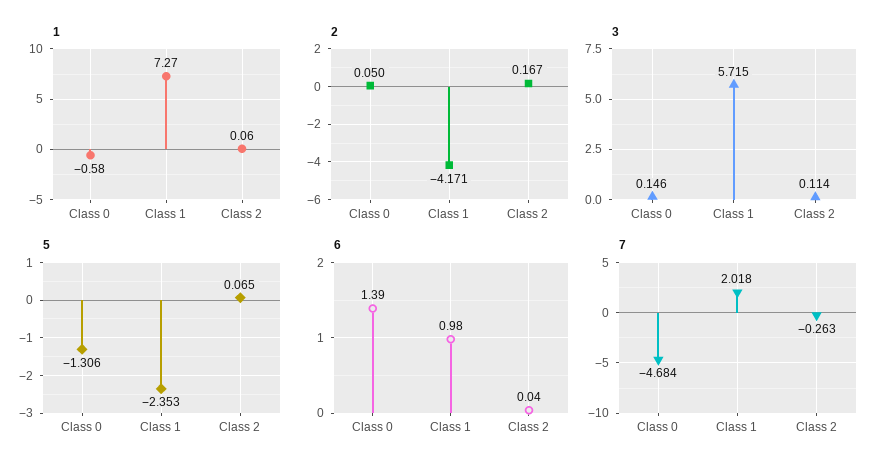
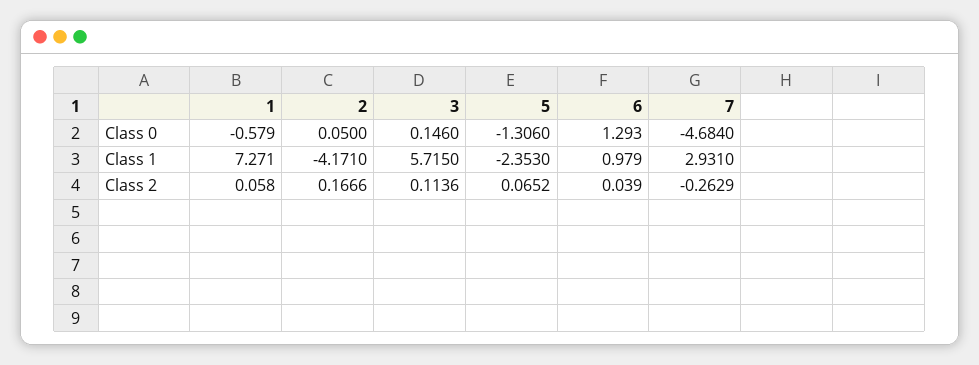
  {
    "1": {
      "Class 0": -0.579,
      "Class 1": 7.271,
      "Class 2": 0.058
    },
    "2": {
      "Class 0": 0.05,
      "Class 1": -4.171,
      "Class 2": 0.1666
    },
    "3": {
      "Class 0": 0.146,
      "Class 1": 5.715,
      "Class 2": 0.1136
    },
    "5": {
      "Class 0": -1.306,
      "Class 1": -2.353,
      "Class 2": 0.0652
    },
    "6": {
-     "Class 0": 1.39,
+     "Class 0": 1.293,
      "Class 1": 0.979,
      "Class 2": 0.039
    },
    "7": {
      "Class 0": -4.684,
-     "Class 1": 2.018,
+     "Class 1": 2.931,
      "Class 2": -0.2629
    }
  }

